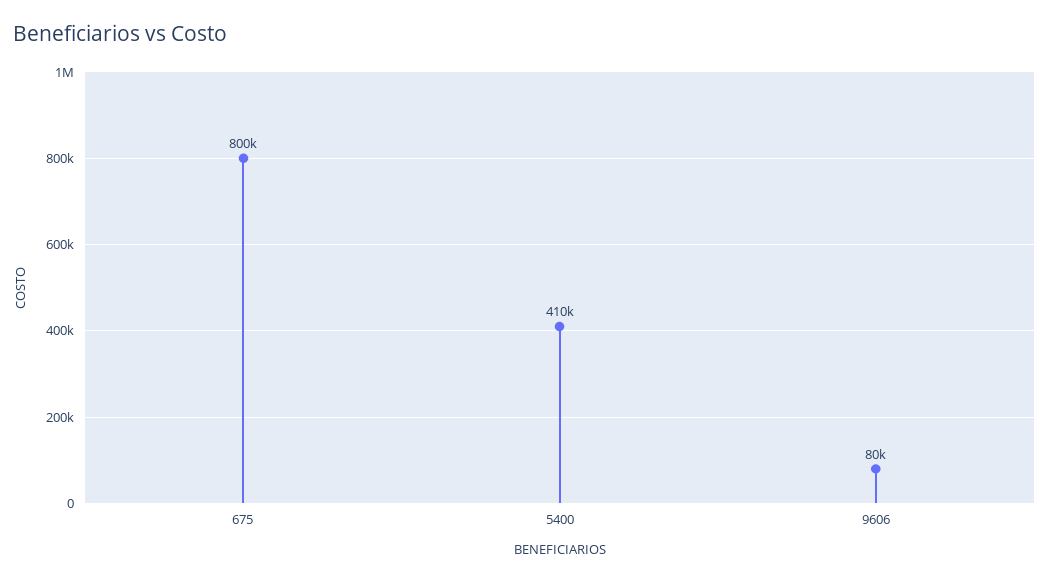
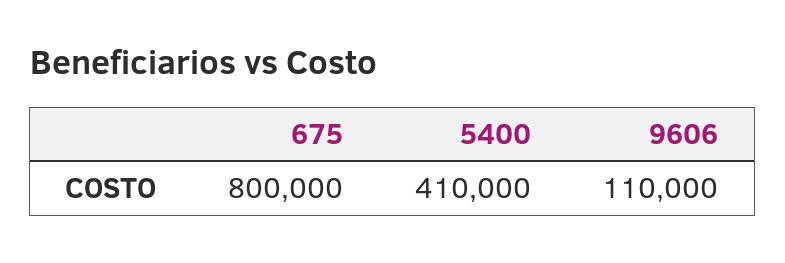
  {
    "675": 800000,
    "5400": 410000,
-   "9606": 80000
+   "9606": 110000
  }

